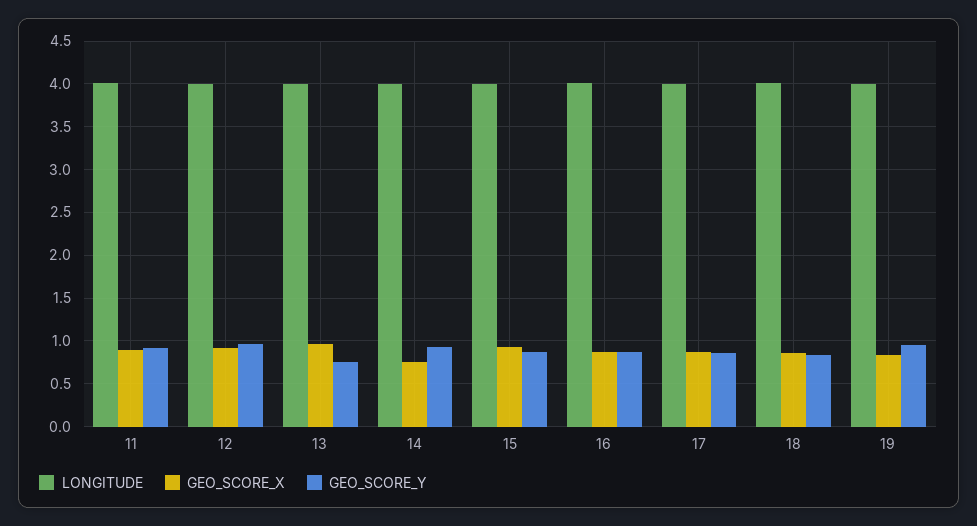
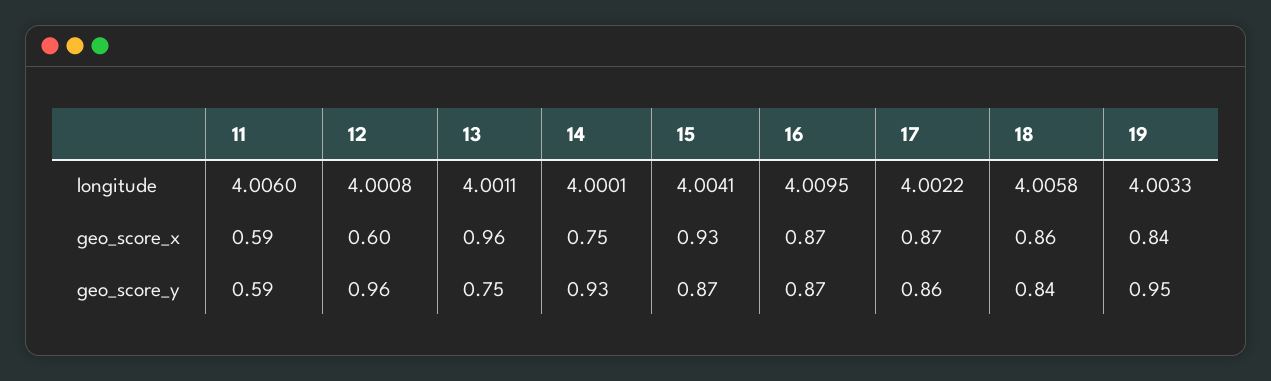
  {
    "LONGITUDE": {
      "11": 4.006,
      "12": 4.0008,
      "13": 4.0011,
      "14": 4.0001,
      "15": 4.0041,
      "16": 4.0095,
      "17": 4.0022,
      "18": 4.0058,
      "19": 4.0033
    },
    "GEO_SCORE_X": {
-     "11": 0.9,
+     "11": 0.59,
-     "12": 0.9,
+     "12": 0.6,
      "13": 0.96,
      "14": 0.75,
      "15": 0.93,
      "16": 0.87,
      "17": 0.87,
      "18": 0.86,
      "19": 0.84
    },
    "GEO_SCORE_Y": {
-     "11": 0.9,
+     "11": 0.59,
      "12": 0.96,
      "13": 0.75,
      "14": 0.93,
      "15": 0.87,
      "16": 0.87,
      "17": 0.86,
      "18": 0.84,
      "19": 0.95
    }
  }

